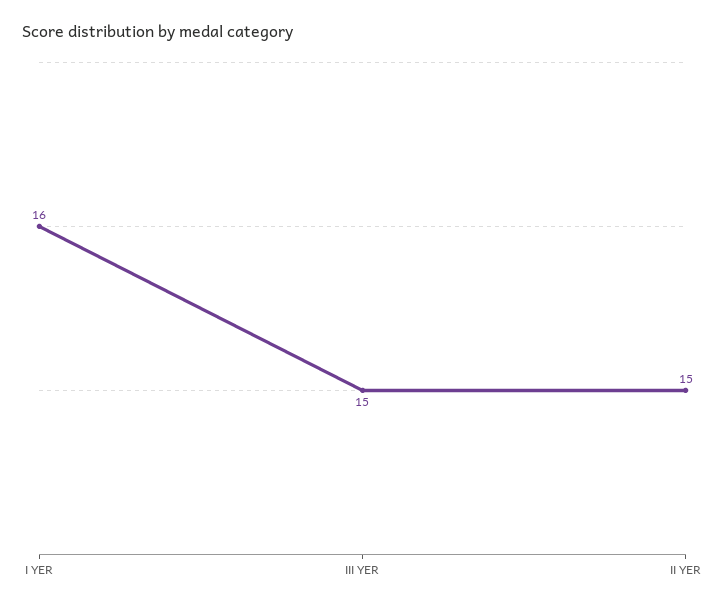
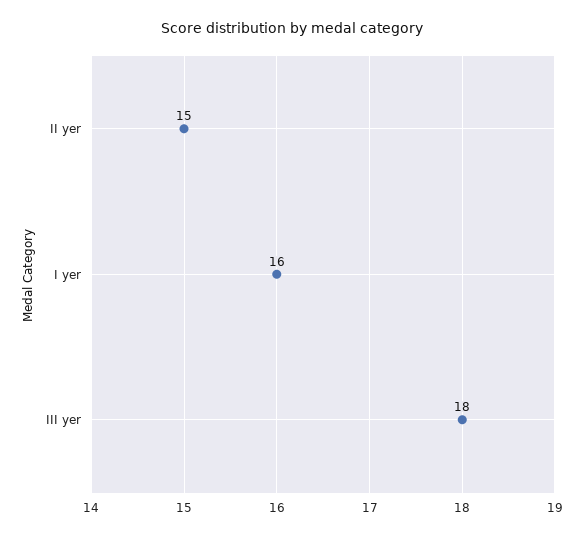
  {
    "I YER": 16,
-   "III YER": 15,
+   "III YER": 18,
    "II YER": 15
  }

